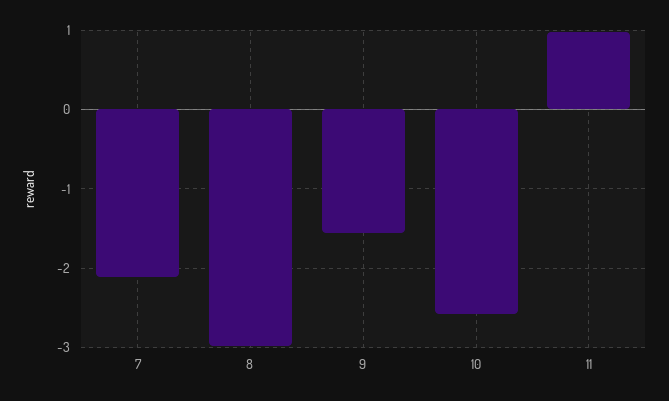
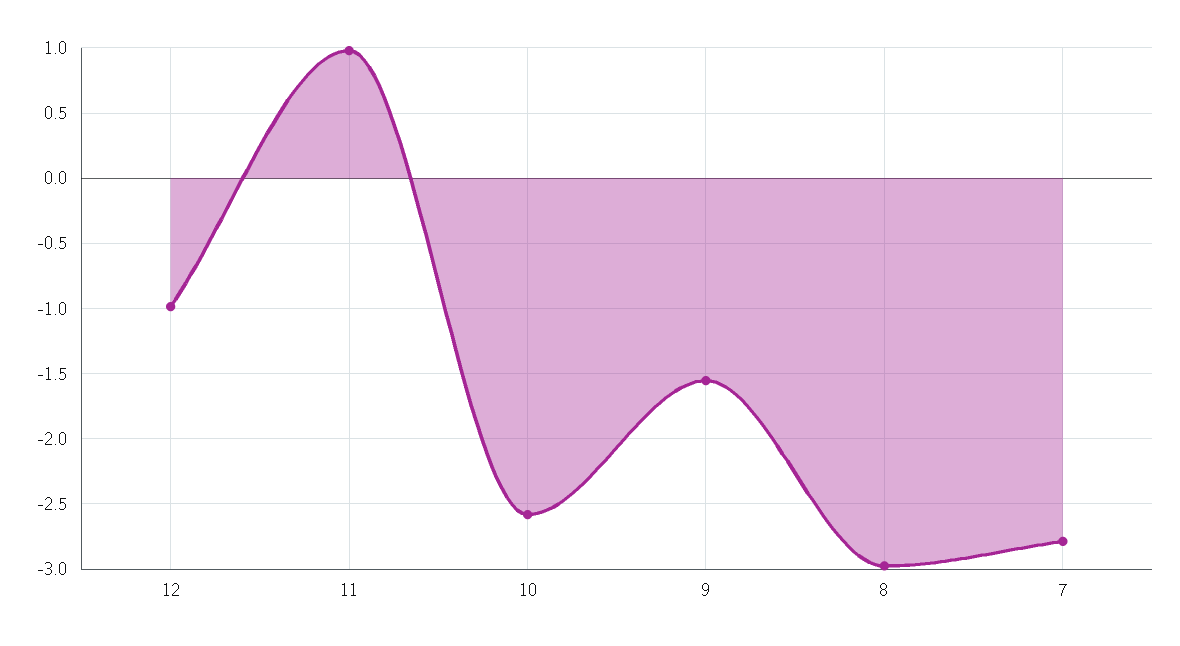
  {
-   "7": -2.1,
+   "7": -2.8,
    "8": -3,
    "9": -1.55,
    "10": -2.6,
-   "11": 1
+   "11": 1,
+   "12": -1
  }

